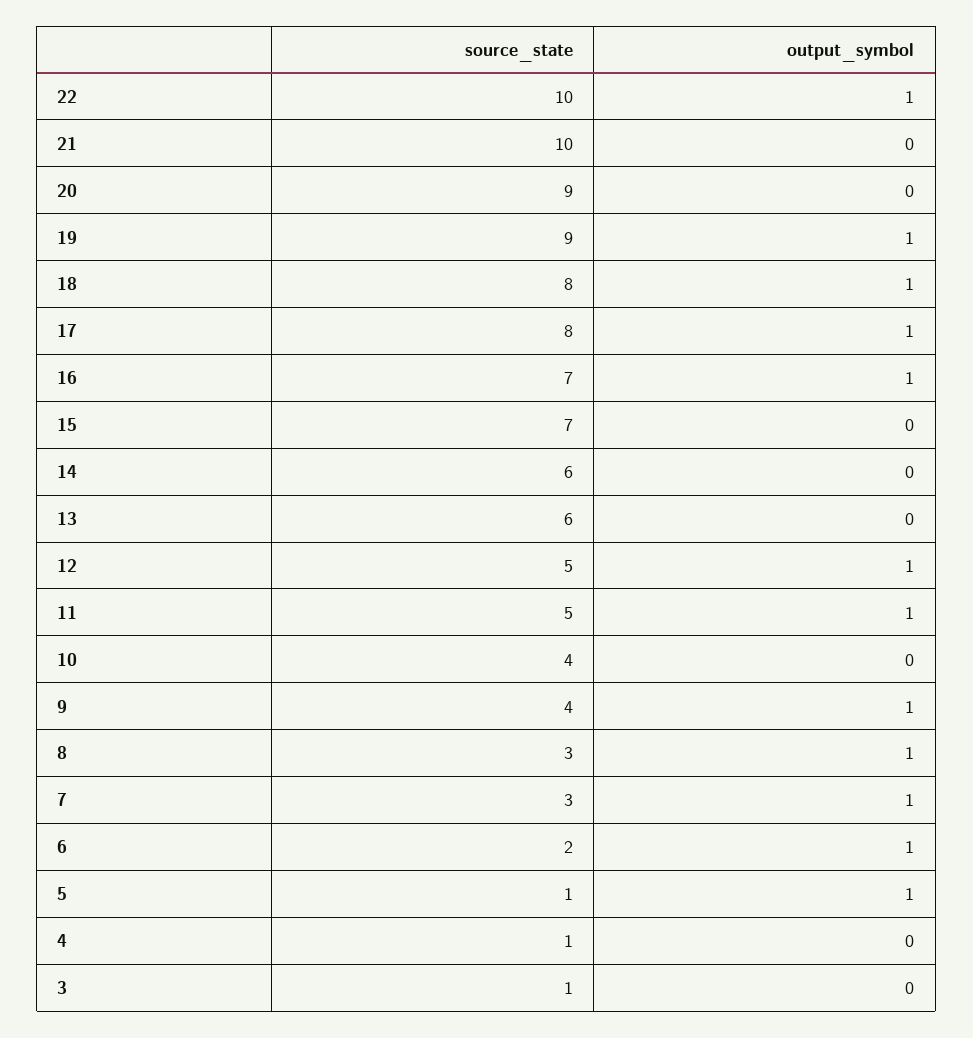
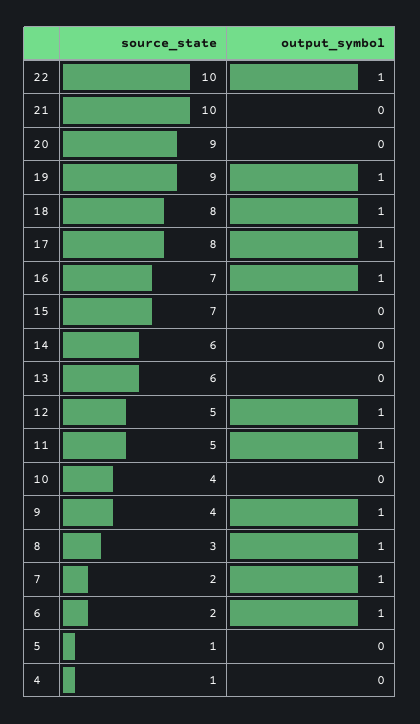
  {
    "source_state": {
      "22": 10,
      "21": 10,
      "20": 9,
      "19": 9,
      "18": 8,
      "17": 8,
      "16": 7,
      "15": 7,
      "14": 6,
      "13": 6,
      "12": 5,
      "11": 5,
      "10": 4,
      "9": 4,
      "8": 3,
-     "7": 3,
+     "7": 2,
      "6": 2,
      "5": 1,
-     "4": 1,
+     "4": 1
-     "3": 1
    },
    "output_symbol": {
      "22": 1,
      "21": 0,
      "20": 0,
      "19": 1,
      "18": 1,
      "17": 1,
      "16": 1,
      "15": 0,
      "14": 0,
      "13": 0,
      "12": 1,
      "11": 1,
      "10": 0,
      "9": 1,
      "8": 1,
      "7": 1,
      "6": 1,
-     "5": 1,
+     "5": 0,
-     "4": 0,
+     "4": 0
-     "3": 0
    }
  }

